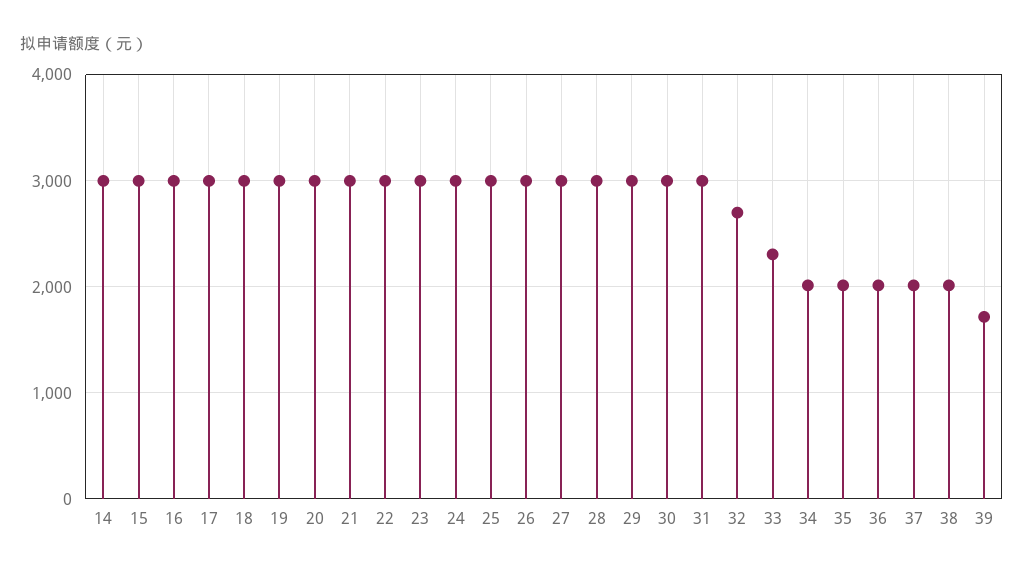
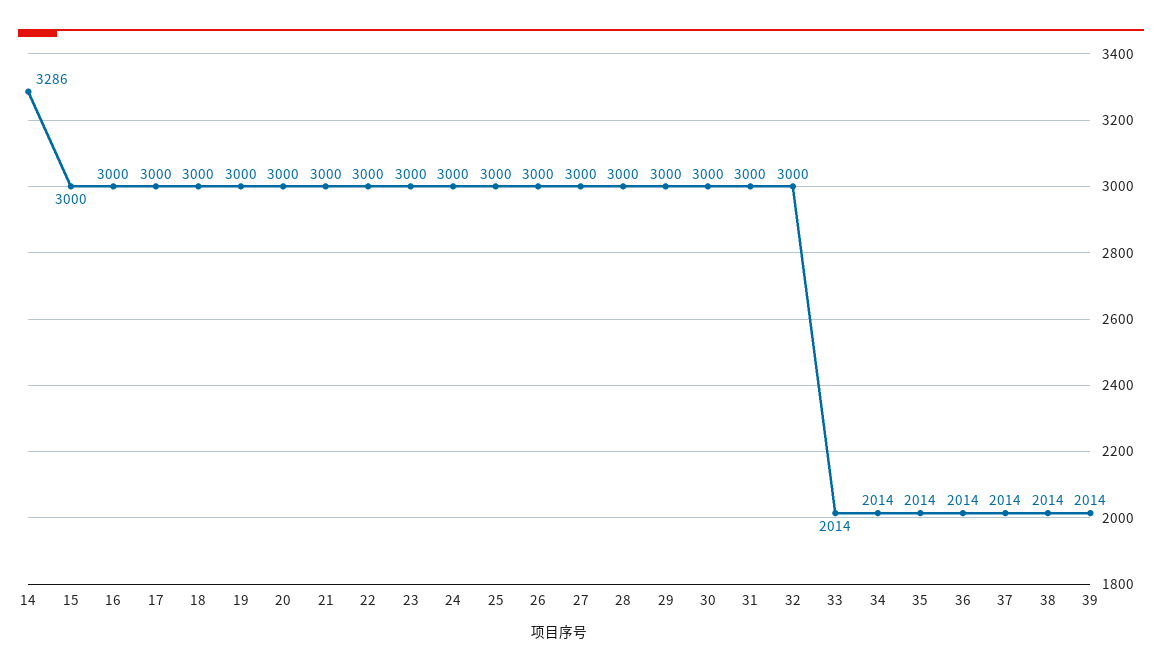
  {
-   "14": 3000,
+   "14": 3286,
    "15": 3000,
    "16": 3000,
    "17": 3000,
    "18": 3000,
    "19": 3000,
    "20": 3000,
    "21": 3000,
    "22": 3000,
    "23": 3000,
    "24": 3000,
    "25": 3000,
    "26": 3000,
    "27": 3000,
    "28": 3000,
    "29": 3000,
    "30": 3000,
    "31": 3000,
-   "32": 2700,
+   "32": 3000,
-   "33": 2300,
+   "33": 2014,
    "34": 2014,
    "35": 2014,
    "36": 2014,
    "37": 2014,
    "38": 2014,
-   "39": 1700
+   "39": 2014
  }

